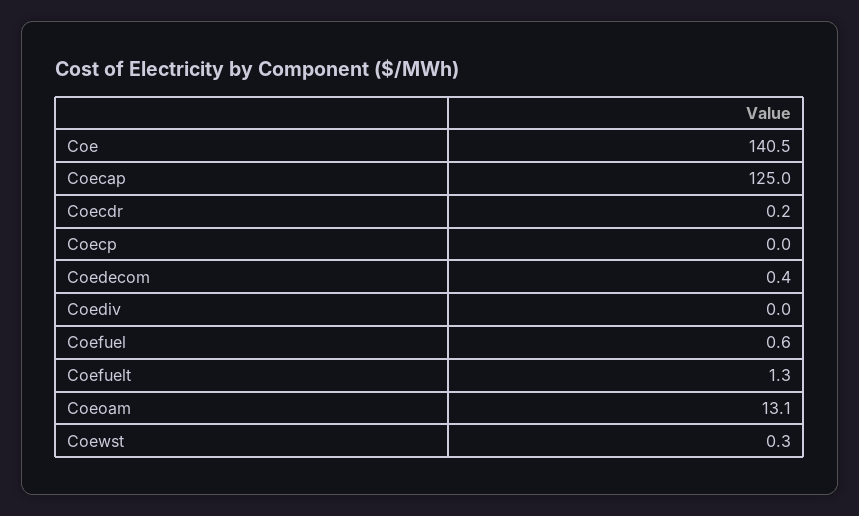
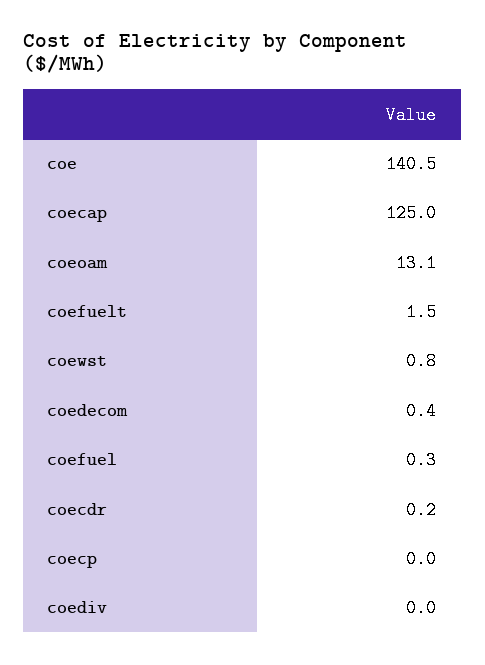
  {
    "Coe": 140.5,
    "Coecap": 125,
    "Coecdr": 0.2,
    "Coecp": 0,
    "Coedecom": 0.4,
    "Coediv": 0,
-   "Coefuel": 0.6,
+   "Coefuel": 0.3,
-   "Coefuelt": 1.3,
+   "Coefuelt": 1.5,
    "Coeoam": 13.1,
-   "Coewst": 0.3
+   "Coewst": 0.8
  }

